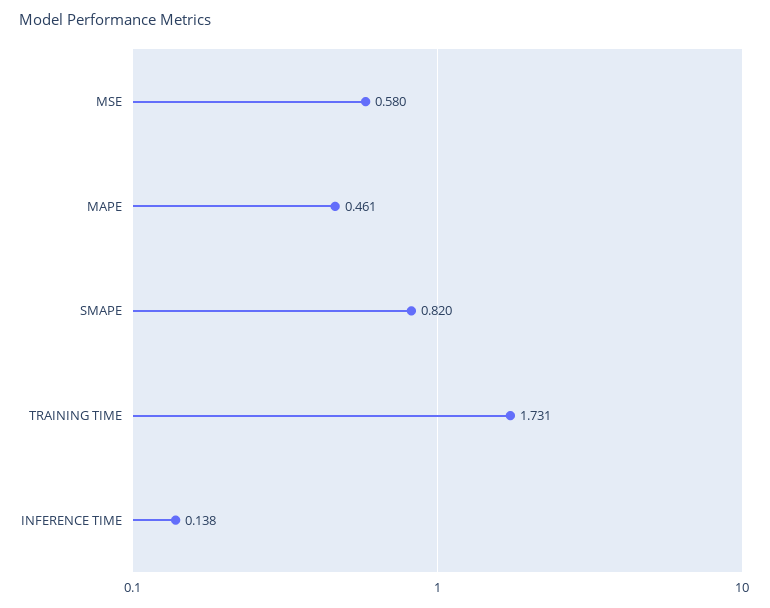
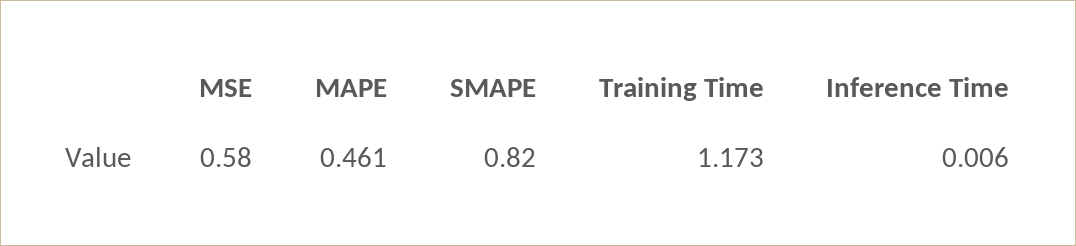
  {
    "MSE": 0.58,
    "MAPE": 0.461,
    "SMAPE": 0.82,
-   "TRAINING TIME": 1.731,
+   "TRAINING TIME": 1.173,
-   "INFERENCE TIME": 0.138
+   "INFERENCE TIME": 0.006
  }

